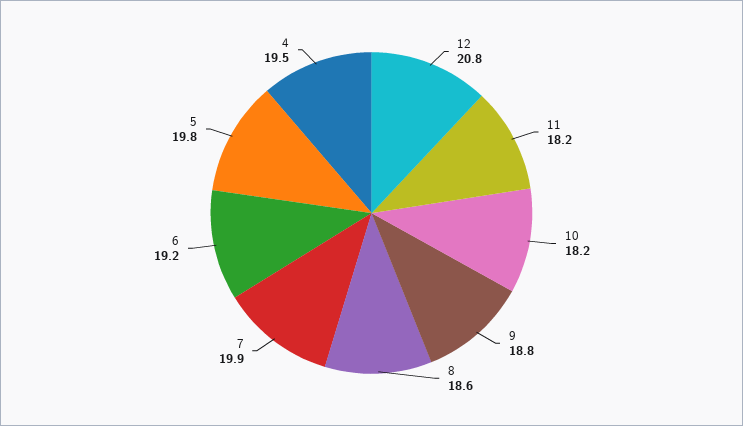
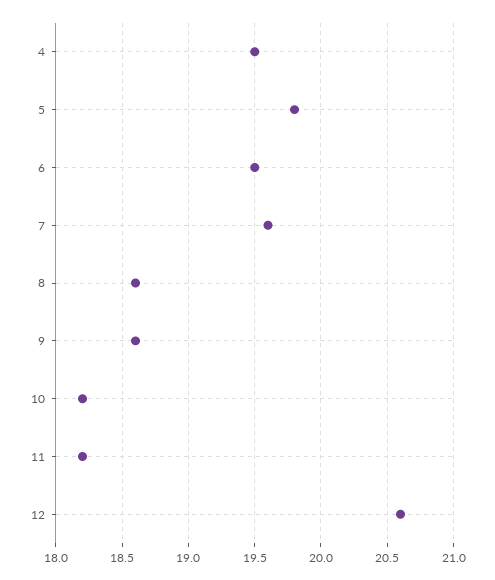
  {
-   "12": 20.8,
+   "12": 20.6,
    "11": 18.2,
    "10": 18.2,
-   "9": 18.8,
+   "9": 18.6,
    "8": 18.6,
-   "7": 19.9,
+   "7": 19.6,
-   "6": 19.2,
+   "6": 19.5,
    "5": 19.8,
    "4": 19.5
  }

